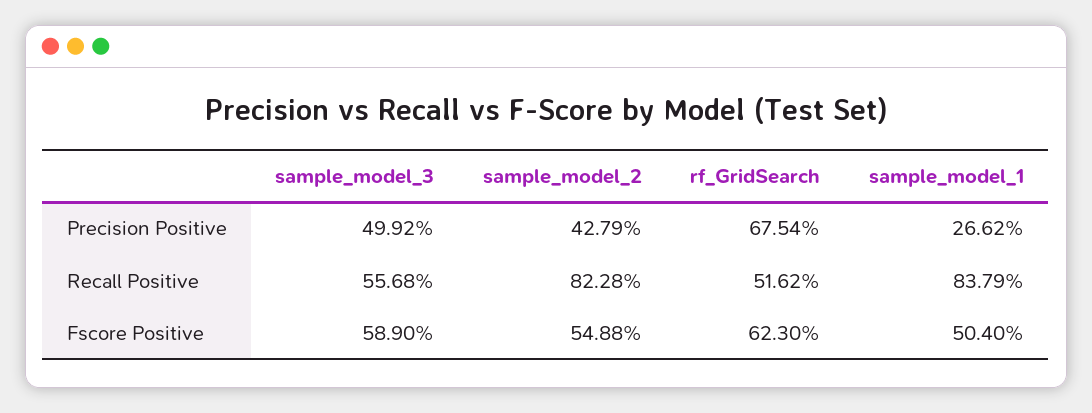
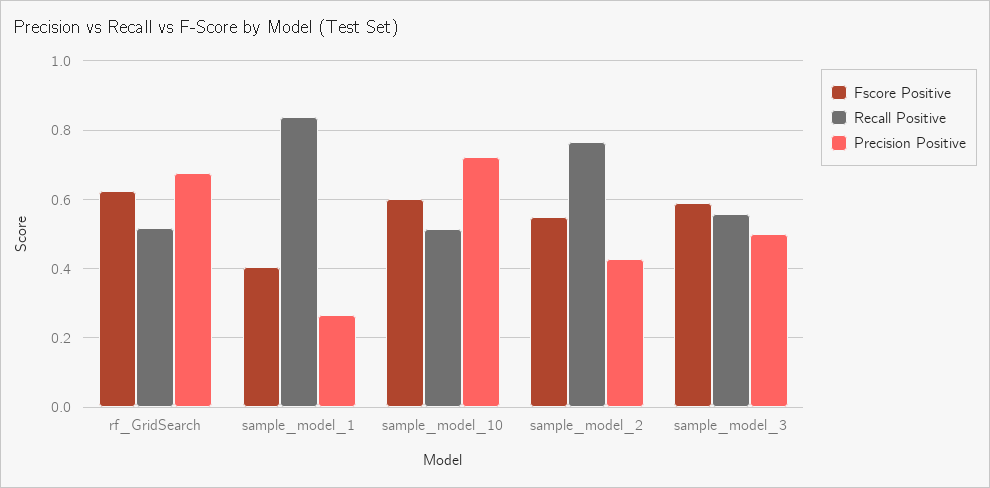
  {
    "Precision Positive": {
      "sample_model_3": 0.4992,
      "sample_model_2": 0.4279,
      "rf_GridSearch": 0.6754,
-     "sample_model_1": 0.2662
+     "sample_model_1": 0.2662,
+     "sample_model_10": 0.72
    },
    "Recall Positive": {
      "sample_model_3": 0.5568,
-     "sample_model_2": 0.8228,
+     "sample_model_2": 0.76,
      "rf_GridSearch": 0.5162,
-     "sample_model_1": 0.8379
+     "sample_model_1": 0.8379,
+     "sample_model_10": 0.52
    },
    "Fscore Positive": {
      "sample_model_3": 0.589,
      "sample_model_2": 0.5488,
      "rf_GridSearch": 0.623,
-     "sample_model_1": 0.504
+     "sample_model_1": 0.4,
+     "sample_model_10": 0.6
    }
  }

